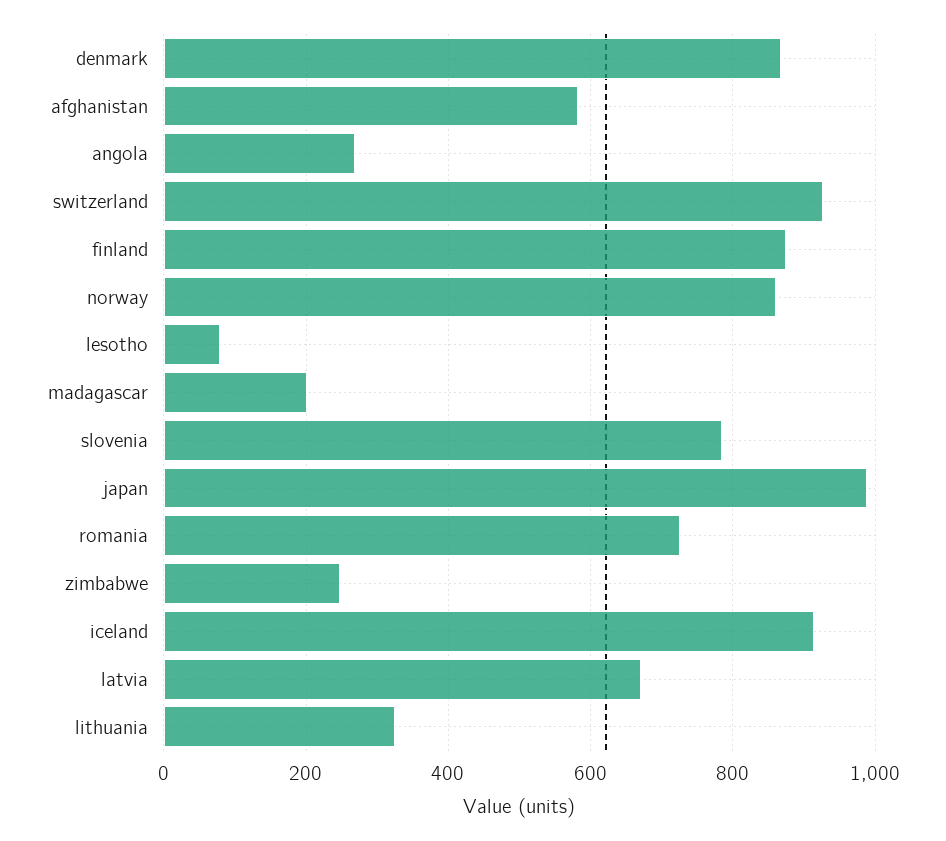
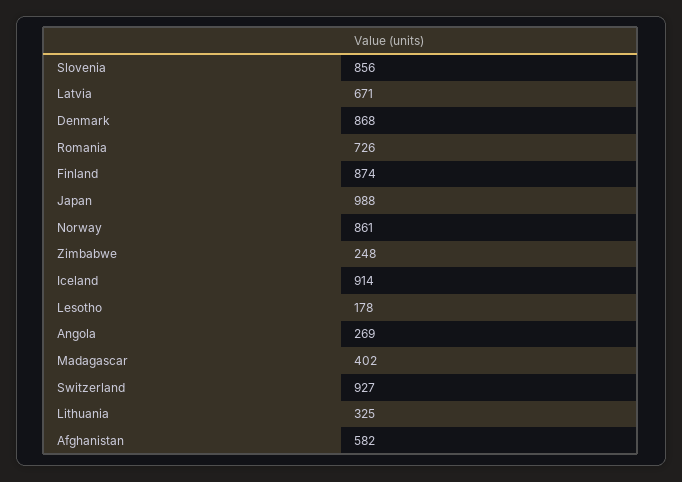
  {
    "denmark": 868,
    "afghanistan": 582,
    "angola": 269,
    "switzerland": 927,
    "finland": 874,
    "norway": 861,
-   "lesotho": 80,
+   "lesotho": 178,
-   "madagascar": 200,
+   "madagascar": 402,
-   "slovenia": 780,
+   "slovenia": 856,
    "japan": 988,
    "romania": 726,
    "zimbabwe": 248,
    "iceland": 914,
    "latvia": 671,
    "lithuania": 325
  }

